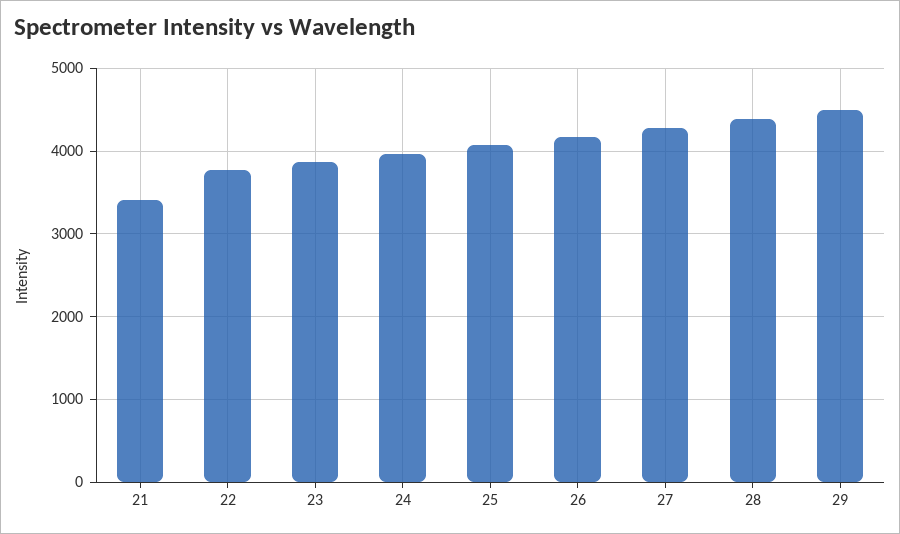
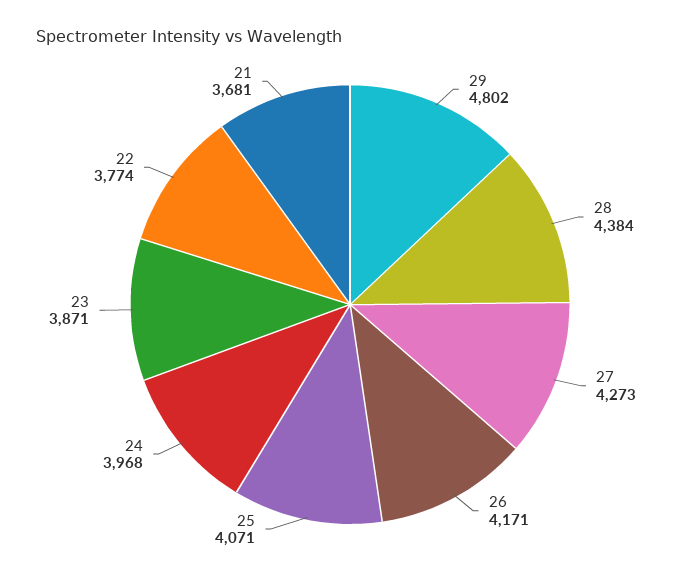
  {
-   "21": 3400,
+   "21": 3681,
    "22": 3774,
    "23": 3871,
    "24": 3968,
    "25": 4071,
    "26": 4171,
    "27": 4273,
    "28": 4384,
-   "29": 4500
+   "29": 4802
  }

